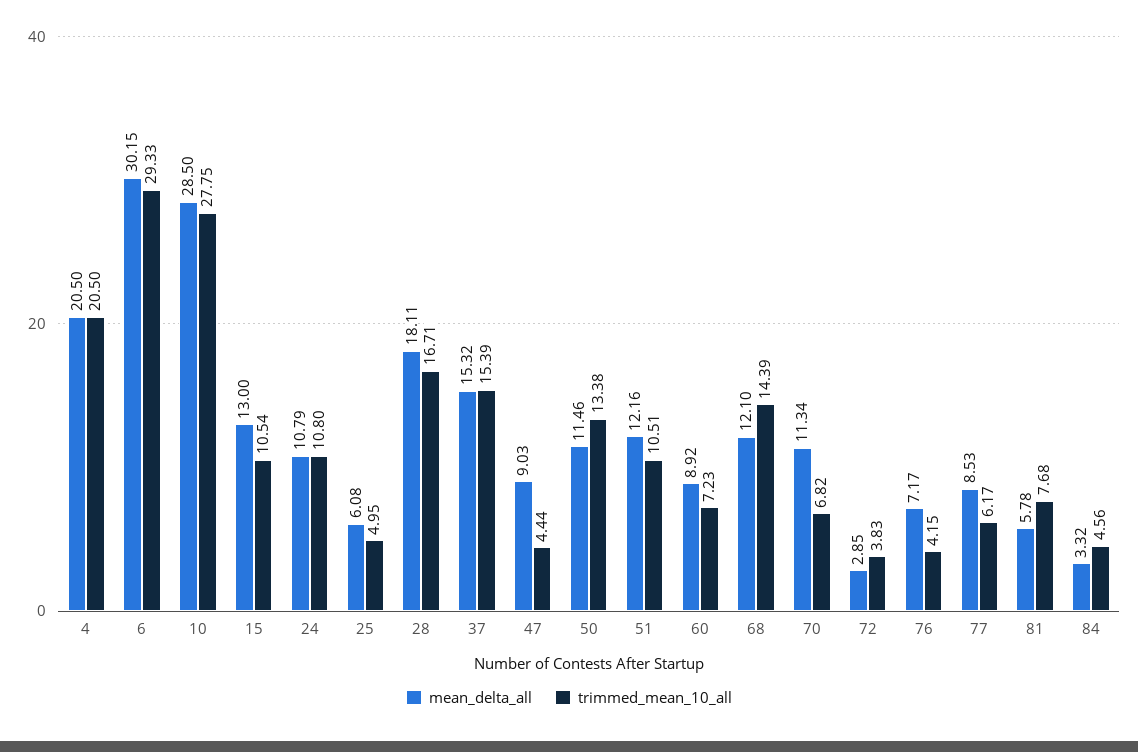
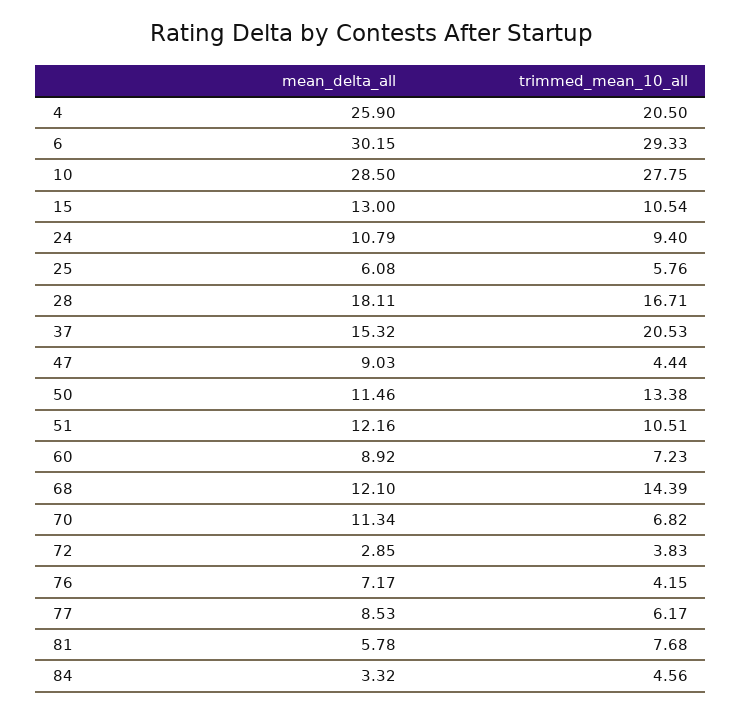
  {
    "mean_delta_all": {
-     "4": 20.5,
+     "4": 25.9,
      "6": 30.15,
      "10": 28.5,
      "15": 13,
      "24": 10.79,
      "25": 6.08,
      "28": 18.11,
      "37": 15.32,
      "47": 9.03,
      "50": 11.46,
      "51": 12.16,
      "60": 8.92,
      "68": 12.1,
      "70": 11.34,
      "72": 2.85,
      "76": 7.17,
      "77": 8.53,
      "81": 5.78,
      "84": 3.32
    },
    "trimmed_mean_10_all": {
      "4": 20.5,
      "6": 29.33,
      "10": 27.75,
      "15": 10.54,
-     "24": 10.8,
+     "24": 9.4,
-     "25": 4.95,
+     "25": 5.76,
      "28": 16.71,
-     "37": 15.39,
+     "37": 20.53,
      "47": 4.44,
      "50": 13.38,
      "51": 10.51,
      "60": 7.23,
      "68": 14.39,
      "70": 6.82,
      "72": 3.83,
      "76": 4.15,
      "77": 6.17,
      "81": 7.68,
      "84": 4.56
    }
  }

